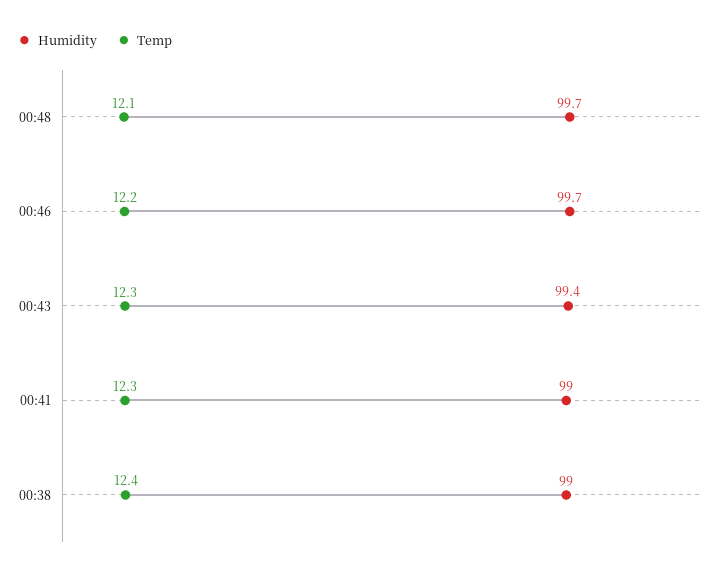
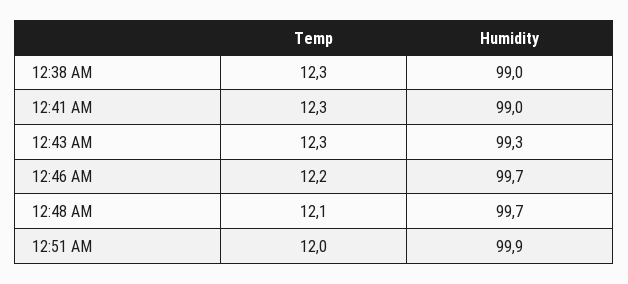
  {
    "Humidity": {
      "00:48": 99.7,
      "00:46": 99.7,
-     "00:43": 99.4,
+     "00:43": 99.3,
      "00:41": 99,
-     "00:38": 99
+     "00:38": 99,
+     "12:51 AM": 99.9
    },
    "Temp": {
      "00:48": 12.1,
      "00:46": 12.2,
      "00:43": 12.3,
      "00:41": 12.3,
-     "00:38": 12.4
+     "00:38": 12.3,
+     "12:51 AM": 12
    }
  }

